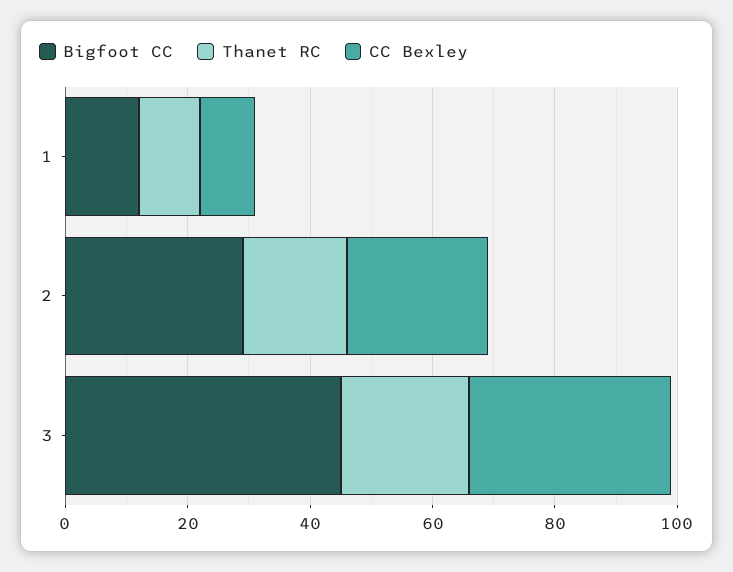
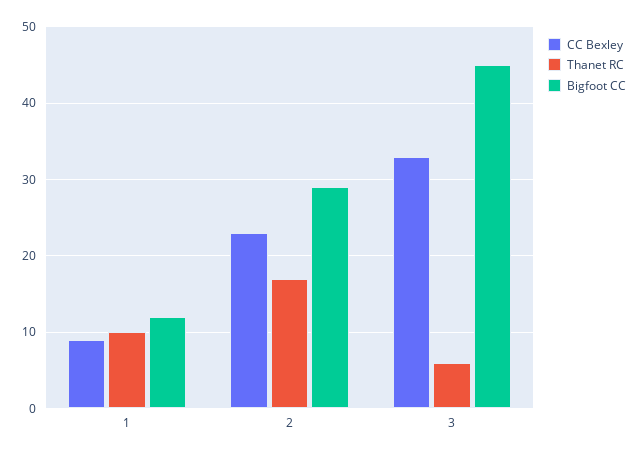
  {
    "Bigfoot CC": {
      "1": 12,
      "2": 29,
      "3": 45
    },
    "Thanet RC": {
      "1": 10,
      "2": 17,
-     "3": 20
+     "3": 6
    },
    "CC Bexley": {
      "1": 9,
      "2": 23,
      "3": 33
    }
  }

